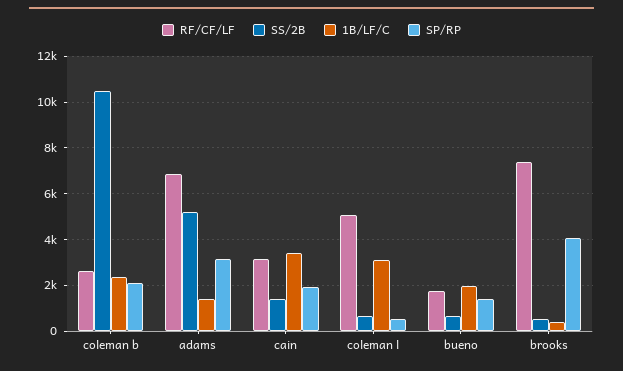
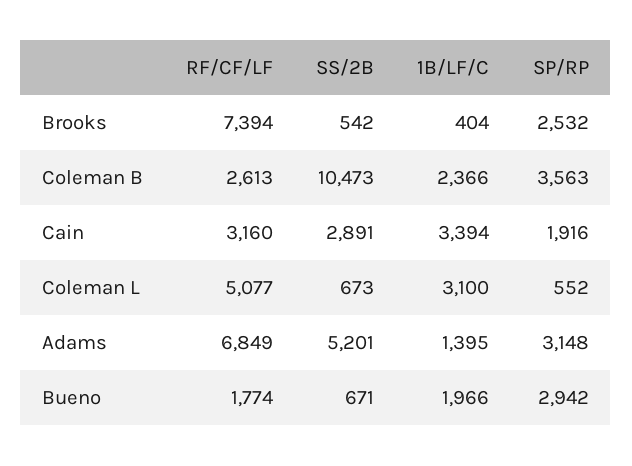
  {
    "RF/CF/LF": {
      "coleman b": 2613,
      "adams": 6849,
      "cain": 3160,
      "coleman l": 5077,
      "bueno": 1774,
      "brooks": 7394
    },
    "SS/2B": {
      "coleman b": 10473,
      "adams": 5201,
-     "cain": 1500,
+     "cain": 2891,
      "coleman l": 673,
      "bueno": 671,
      "brooks": 542
    },
    "1B/LF/C": {
      "coleman b": 2366,
      "adams": 1395,
      "cain": 3394,
      "coleman l": 3100,
      "bueno": 1966,
      "brooks": 404
    },
    "SP/RP": {
-     "coleman b": 2000,
+     "coleman b": 3563,
      "adams": 3148,
      "cain": 1916,
      "coleman l": 552,
-     "bueno": 1500,
+     "bueno": 2942,
-     "brooks": 4000
+     "brooks": 2532
    }
  }

